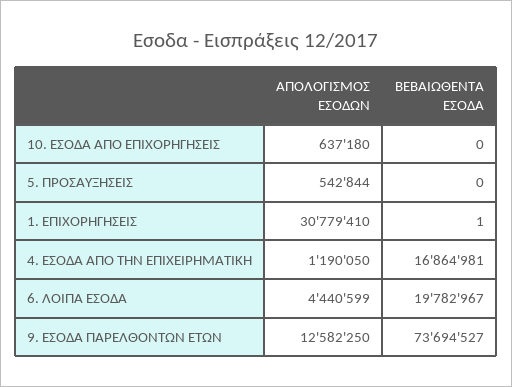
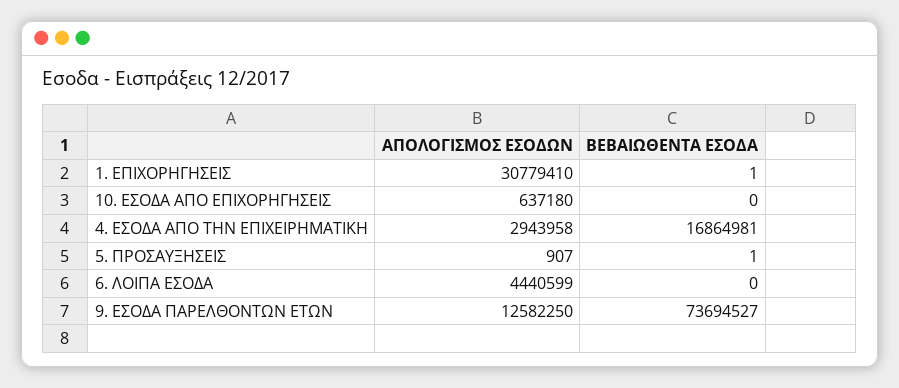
  {
    "ΑΠΟΛΟΓΙΣΜΟΣ ΕΣΟΔΩΝ": {
      "10. ΕΣΟΔΑ ΑΠΟ ΕΠΙΧΟΡΗΓΗΣΕΙΣ": 637180,
-     "5. ΠΡΟΣΑΥΞΗΣΕΙΣ": 542844,
+     "5. ΠΡΟΣΑΥΞΗΣΕΙΣ": 907,
      "1. ΕΠΙΧΟΡΗΓΗΣΕΙΣ": 30779410,
-     "4. ΕΣΟΔΑ ΑΠΟ ΤΗΝ ΕΠΙΧΕΙΡΗΜΑΤΙΚΗ": 1190050,
+     "4. ΕΣΟΔΑ ΑΠΟ ΤΗΝ ΕΠΙΧΕΙΡΗΜΑΤΙΚΗ": 2943958,
      "6. ΛΟΙΠΑ ΕΣΟΔΑ": 4440599,
      "9. ΕΣΟΔΑ ΠΑΡΕΛΘΟΝΤΩΝ ΕΤΩΝ": 12582250
    },
    "ΒΕΒΑΙΩΘΕΝΤΑ ΕΣΟΔΑ": {
      "10. ΕΣΟΔΑ ΑΠΟ ΕΠΙΧΟΡΗΓΗΣΕΙΣ": 0,
-     "5. ΠΡΟΣΑΥΞΗΣΕΙΣ": 0,
+     "5. ΠΡΟΣΑΥΞΗΣΕΙΣ": 1,
      "1. ΕΠΙΧΟΡΗΓΗΣΕΙΣ": 1,
      "4. ΕΣΟΔΑ ΑΠΟ ΤΗΝ ΕΠΙΧΕΙΡΗΜΑΤΙΚΗ": 16864981,
-     "6. ΛΟΙΠΑ ΕΣΟΔΑ": 19782967,
+     "6. ΛΟΙΠΑ ΕΣΟΔΑ": 0,
      "9. ΕΣΟΔΑ ΠΑΡΕΛΘΟΝΤΩΝ ΕΤΩΝ": 73694527
    }
  }

